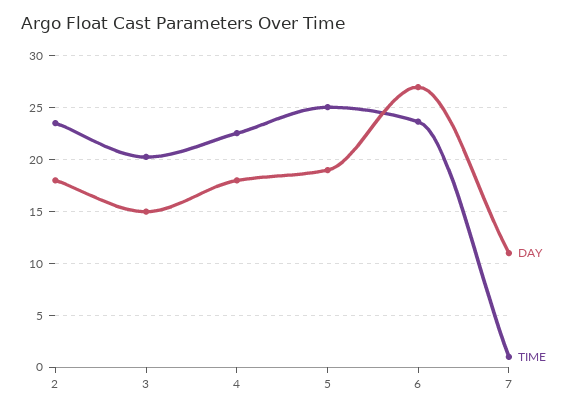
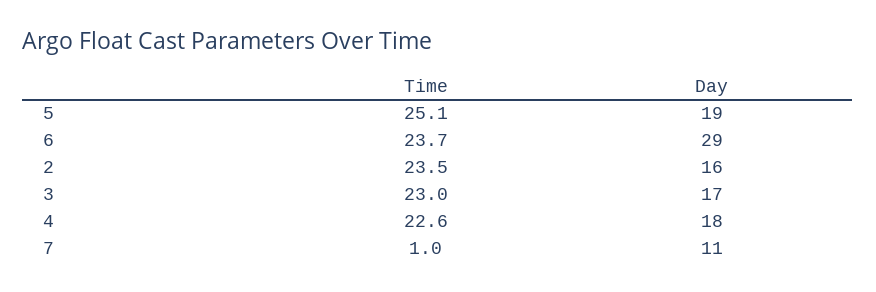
  {
    "DAY": {
-     "2": 18,
+     "2": 16,
-     "3": 15,
+     "3": 17,
      "4": 18,
      "5": 19,
-     "6": 27,
+     "6": 29,
      "7": 11
    },
    "TIME": {
      "2": 23.5,
-     "3": 20,
+     "3": 23,
      "4": 22.6,
      "5": 25.1,
      "6": 23.7,
      "7": 1
    }
  }

